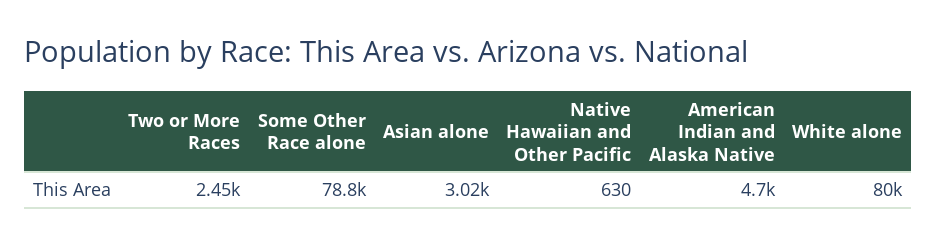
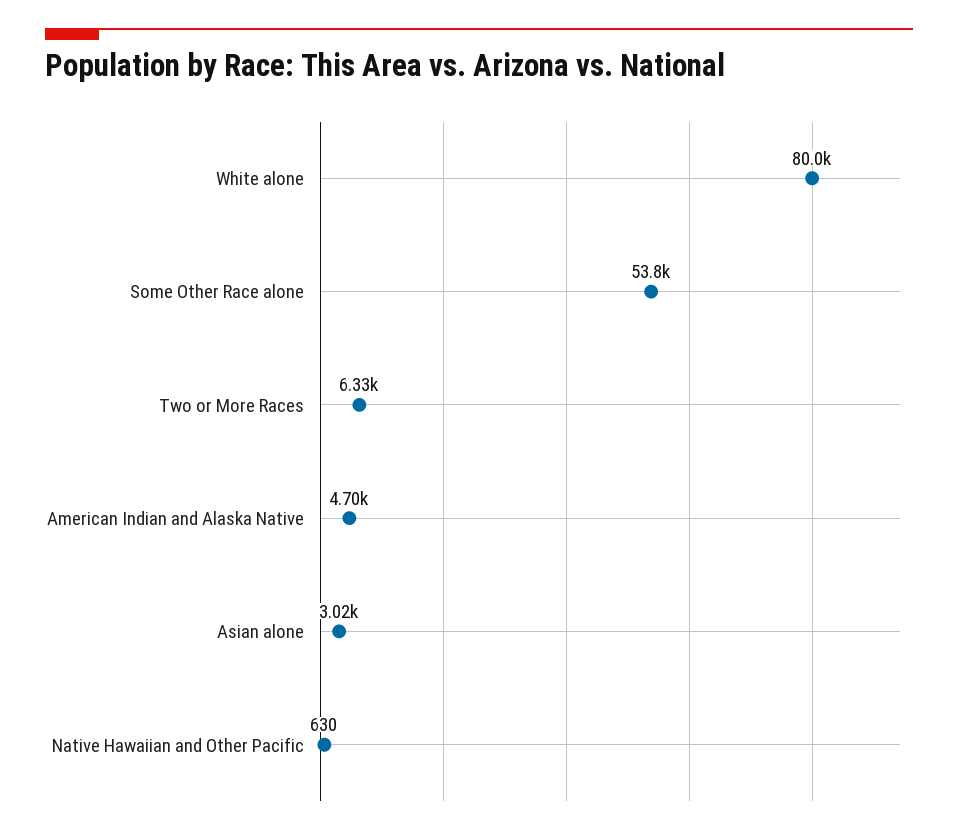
  {
-   "Two or More Races": 2450,
+   "Two or More Races": 6330,
-   "Some Other Race alone": 78800,
+   "Some Other Race alone": 53800,
    "Asian alone": 3020,
    "Native Hawaiian and Other Pacific": 630,
    "American Indian and Alaska Native": 4700,
    "White alone": 80000
  }

